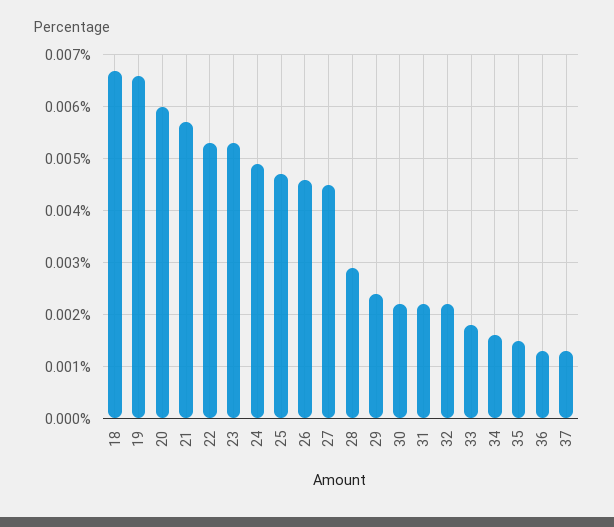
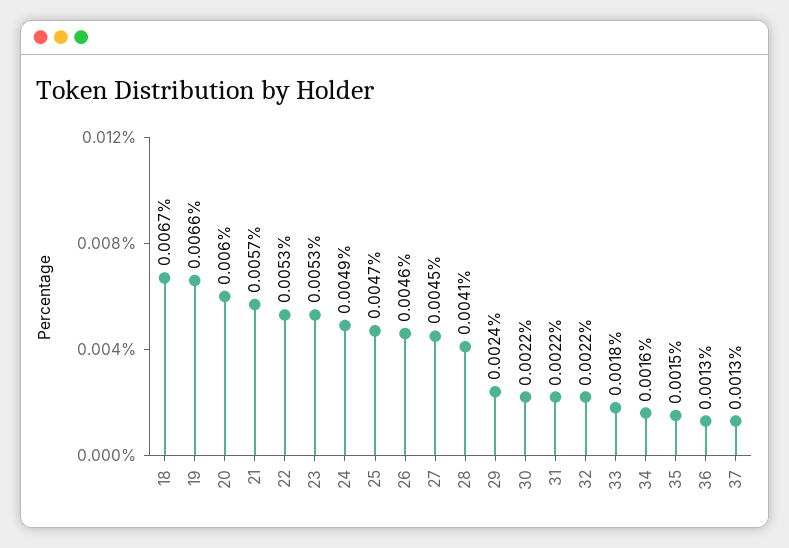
  {
    "18": 0.0067,
    "19": 0.0066,
    "20": 0.006,
    "21": 0.0057,
    "22": 0.0053,
    "23": 0.0053,
    "24": 0.0049,
    "25": 0.0047,
    "26": 0.0046,
    "27": 0.0045,
-   "28": 0.003,
+   "28": 0.0041,
    "29": 0.0024,
    "30": 0.0022,
    "31": 0.0022,
    "32": 0.0022,
    "33": 0.0018,
    "34": 0.0016,
    "35": 0.0015,
    "36": 0.0013,
    "37": 0.0013
  }

